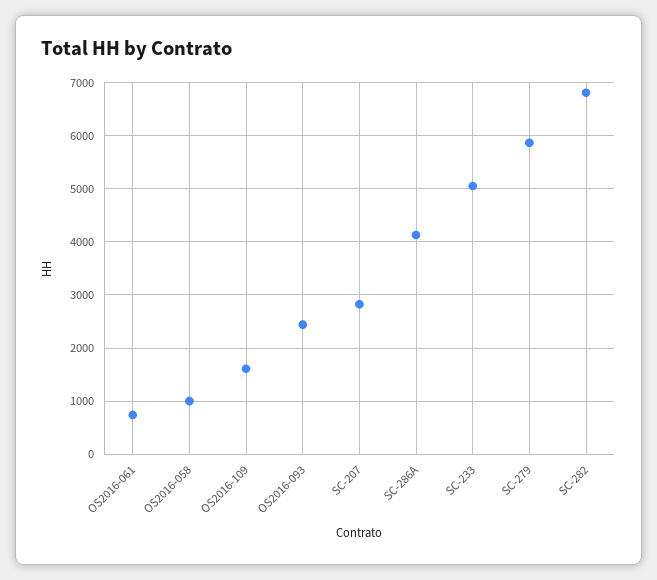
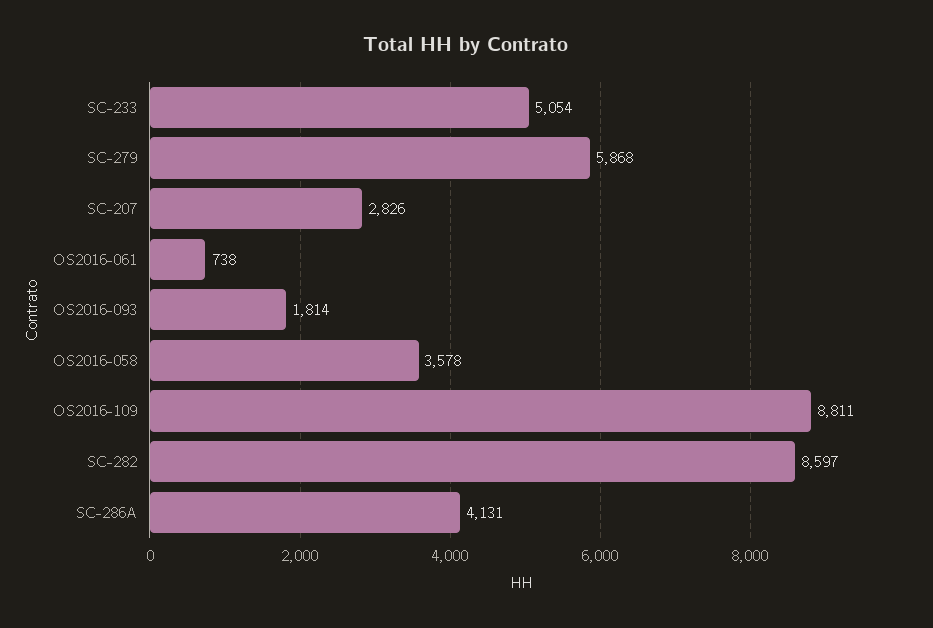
  {
    "OS2016-061": 738,
-   "OS2016-058": 1000,
+   "OS2016-058": 3578,
-   "OS2016-109": 1600,
+   "OS2016-109": 8811,
-   "OS2016-093": 2400,
+   "OS2016-093": 1814,
    "SC-207": 2826,
    "SC-286A": 4131,
    "SC-233": 5054,
    "SC-279": 5868,
-   "SC-282": 6800
+   "SC-282": 8597
  }

